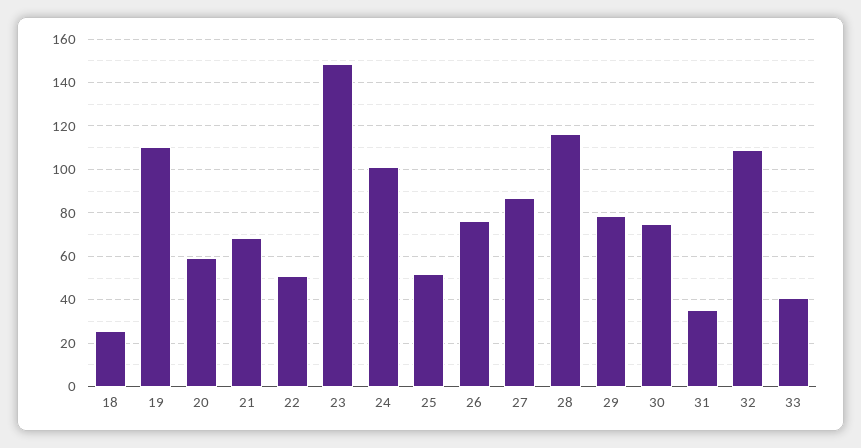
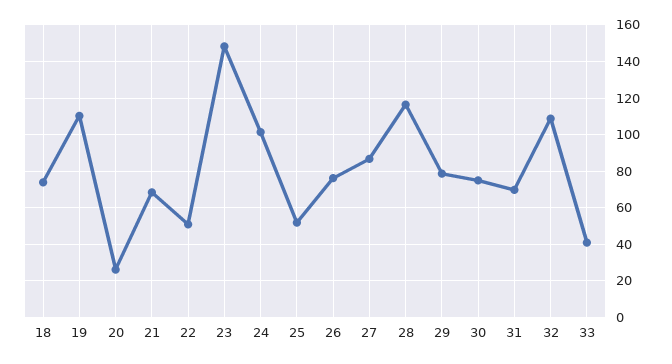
  {
-   "18": 25,
+   "18": 75,
    "19": 110,
-   "20": 60,
+   "20": 25,
    "21": 70,
    "22": 50,
    "23": 150,
    "24": 100,
    "25": 50,
    "26": 75,
    "27": 85,
    "28": 115,
    "29": 80,
    "30": 75,
-   "31": 35,
+   "31": 70,
    "32": 110,
    "33": 40
  }

